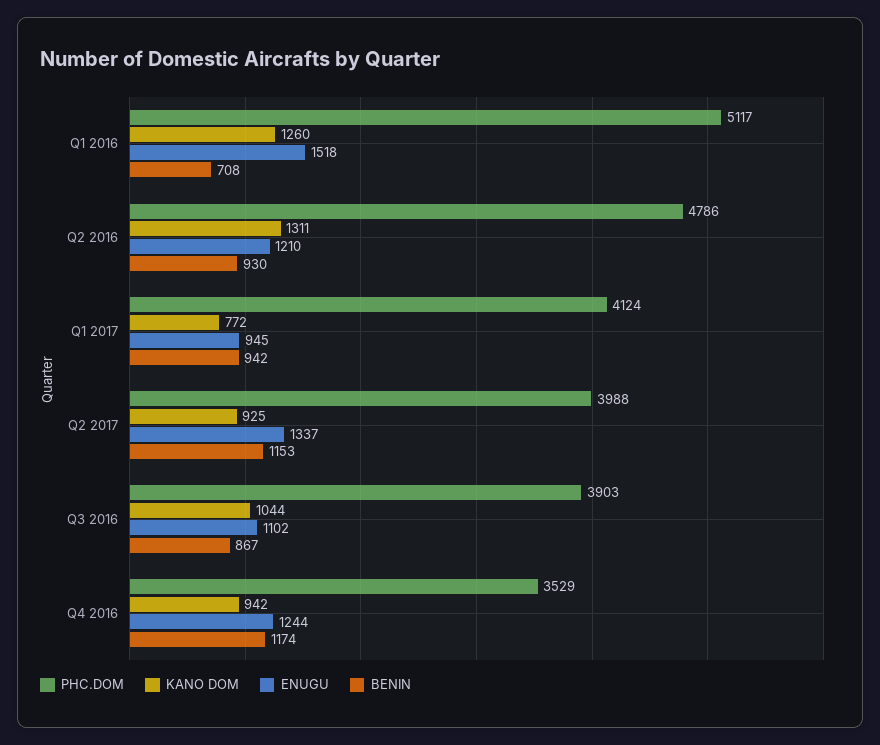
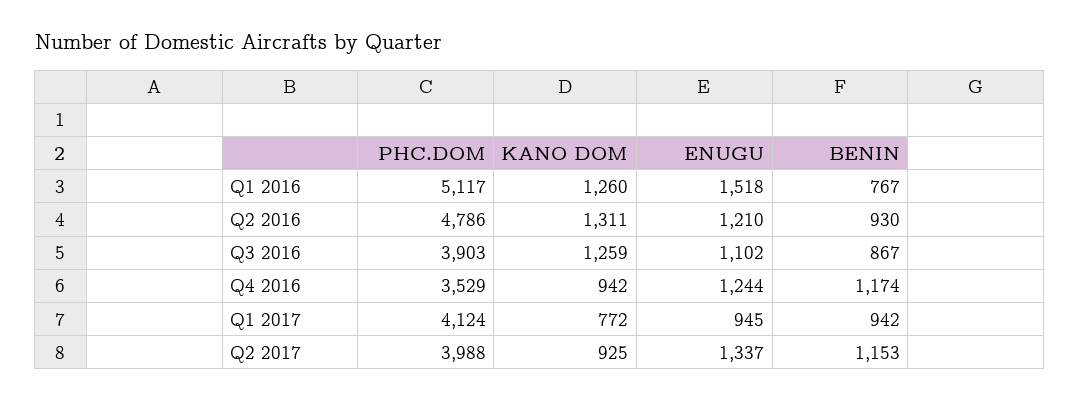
  {
    "PHC.DOM": {
      "Q1 2016": 5117,
      "Q2 2016": 4786,
      "Q1 2017": 4124,
      "Q2 2017": 3988,
      "Q3 2016": 3903,
      "Q4 2016": 3529
    },
    "KANO DOM": {
      "Q1 2016": 1260,
      "Q2 2016": 1311,
      "Q1 2017": 772,
      "Q2 2017": 925,
-     "Q3 2016": 1044,
+     "Q3 2016": 1259,
      "Q4 2016": 942
    },
    "ENUGU": {
      "Q1 2016": 1518,
      "Q2 2016": 1210,
      "Q1 2017": 945,
      "Q2 2017": 1337,
      "Q3 2016": 1102,
      "Q4 2016": 1244
    },
    "BENIN": {
-     "Q1 2016": 708,
+     "Q1 2016": 767,
      "Q2 2016": 930,
      "Q1 2017": 942,
      "Q2 2017": 1153,
      "Q3 2016": 867,
      "Q4 2016": 1174
    }
  }

